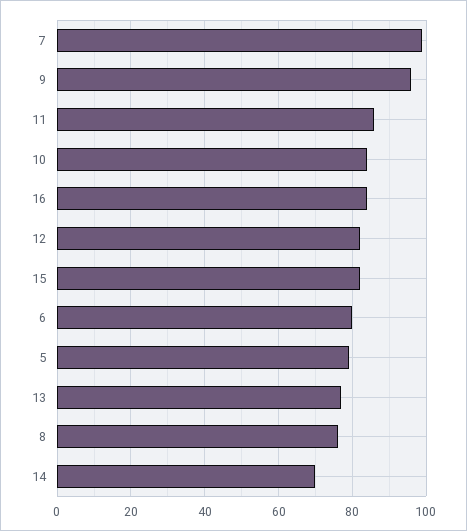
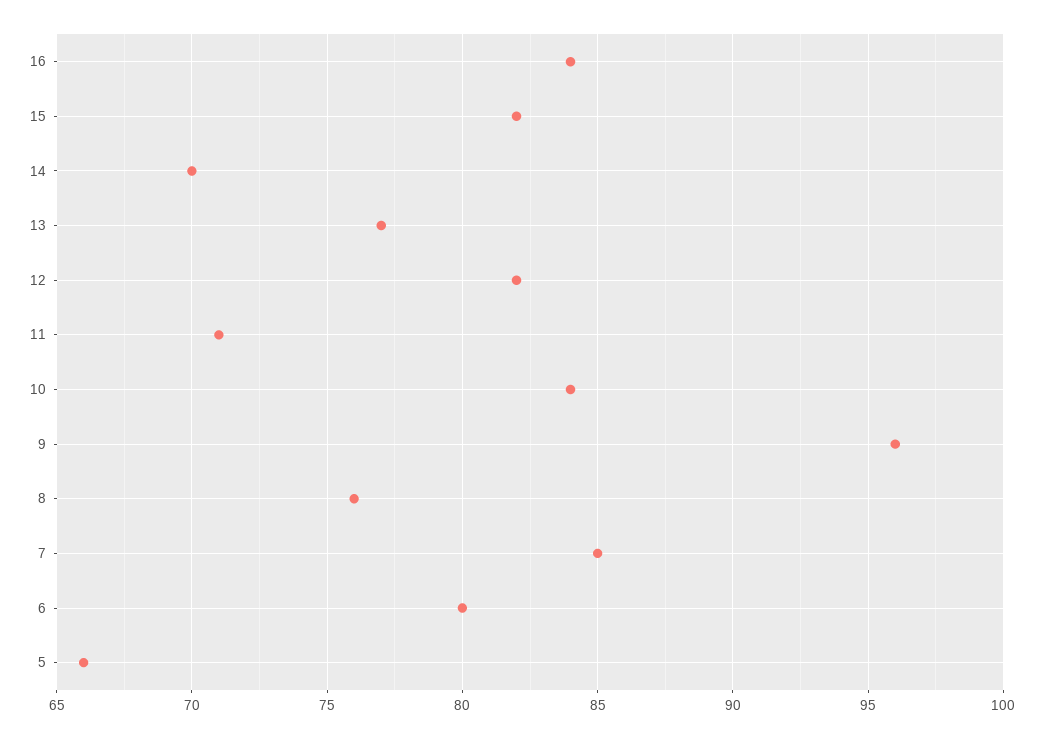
  {
-   "7": 100,
+   "7": 85,
    "9": 96,
-   "11": 85,
+   "11": 71,
    "10": 84,
    "16": 84,
    "12": 82,
    "15": 82,
    "6": 80,
-   "5": 80,
+   "5": 66,
    "13": 77,
    "8": 76,
    "14": 70
  }

